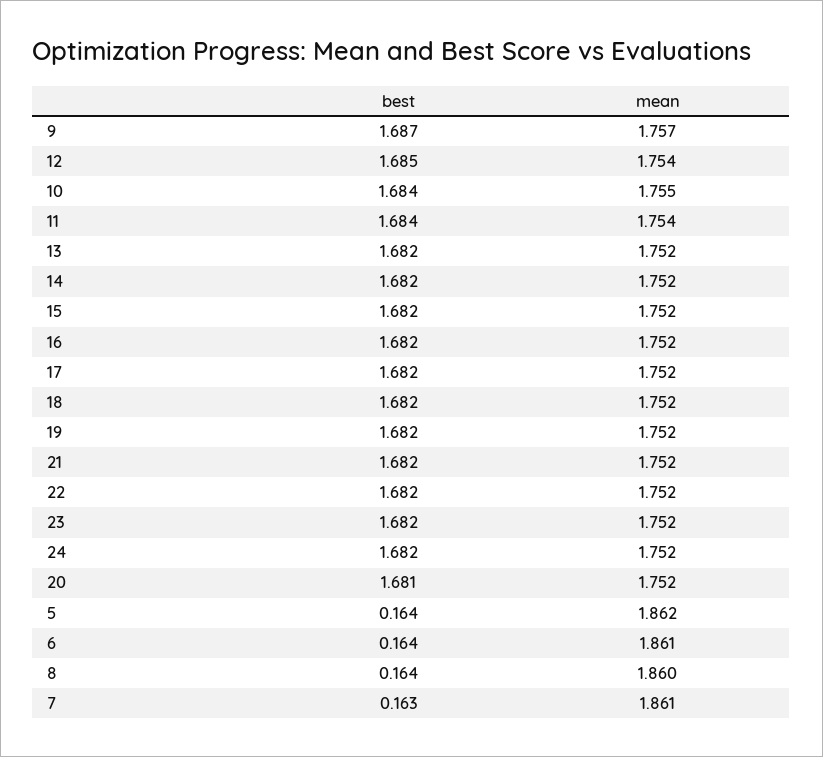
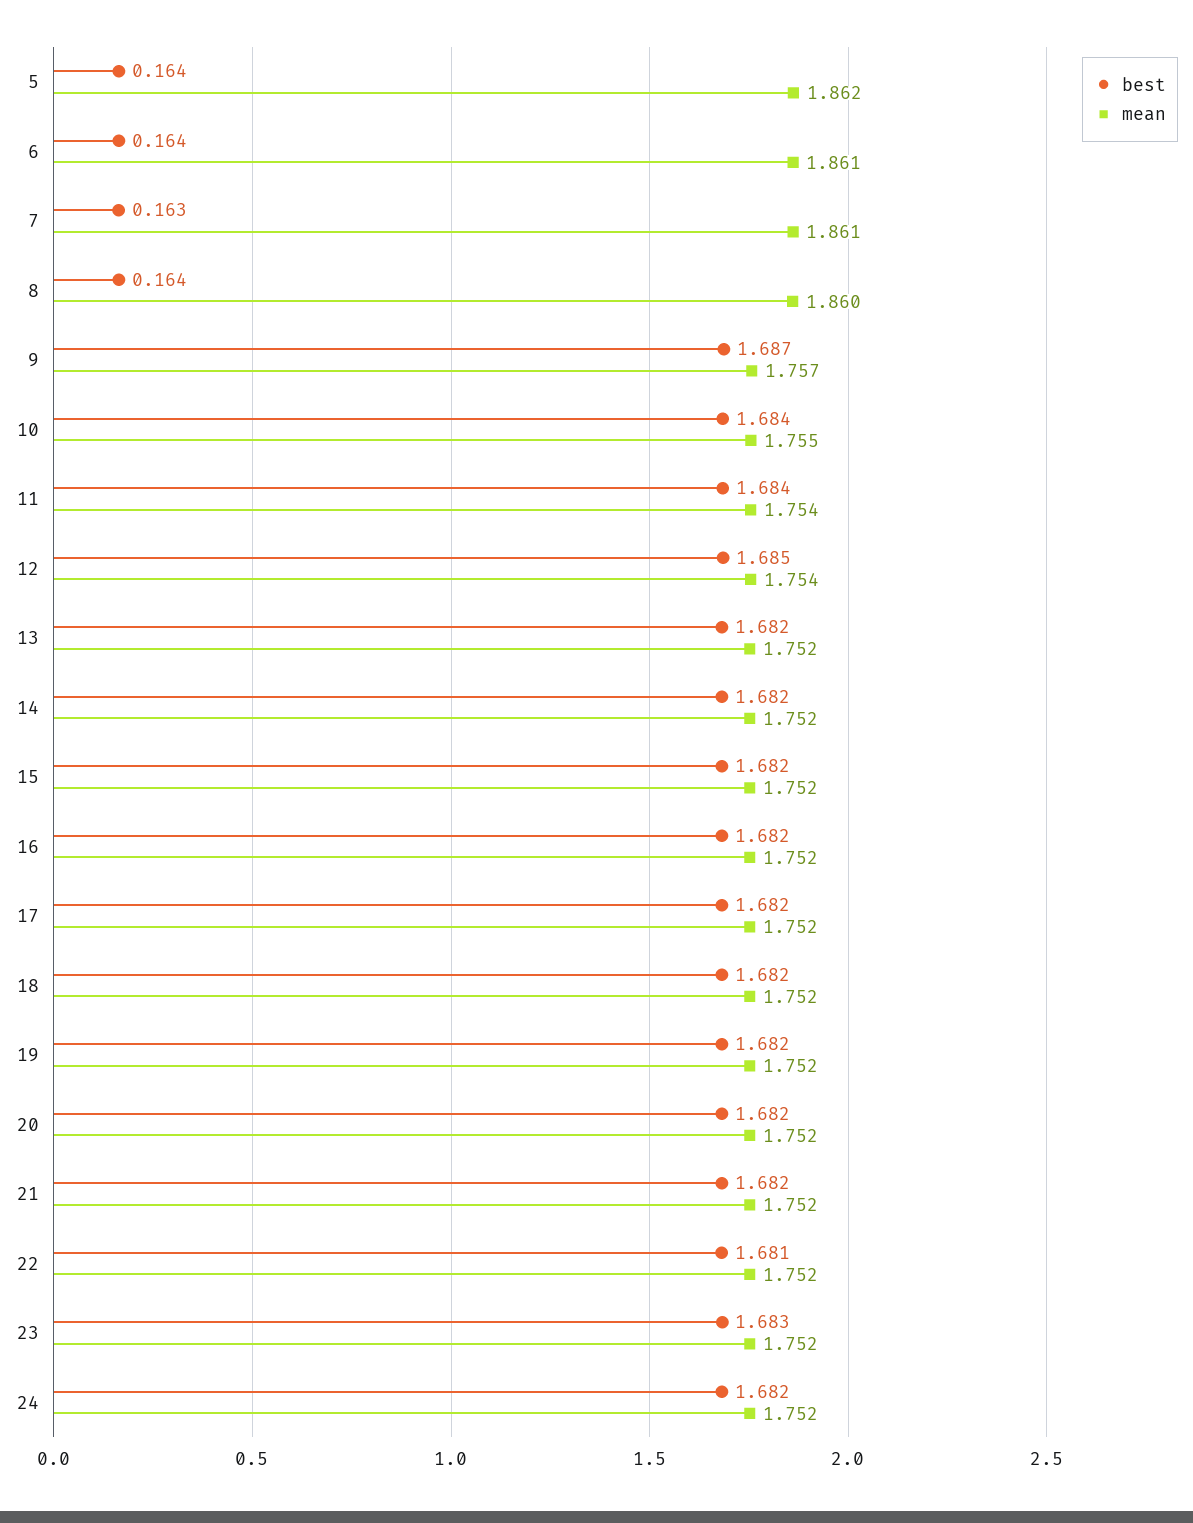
  {
    "best": {
      "9": 1.687,
      "12": 1.685,
      "10": 1.684,
      "11": 1.684,
      "13": 1.682,
      "14": 1.682,
      "15": 1.682,
      "16": 1.682,
      "17": 1.682,
      "18": 1.682,
      "19": 1.682,
      "21": 1.682,
-     "22": 1.682,
+     "22": 1.681,
-     "23": 1.682,
+     "23": 1.683,
      "24": 1.682,
-     "20": 1.681,
+     "20": 1.682,
      "5": 0.164,
      "6": 0.164,
      "8": 0.164,
      "7": 0.163
    },
    "mean": {
      "9": 1.757,
      "12": 1.754,
      "10": 1.755,
      "11": 1.754,
      "13": 1.752,
      "14": 1.752,
      "15": 1.752,
      "16": 1.752,
      "17": 1.752,
      "18": 1.752,
      "19": 1.752,
      "21": 1.752,
      "22": 1.752,
      "23": 1.752,
      "24": 1.752,
      "20": 1.752,
      "5": 1.862,
      "6": 1.861,
      "8": 1.86,
      "7": 1.861
    }
  }

